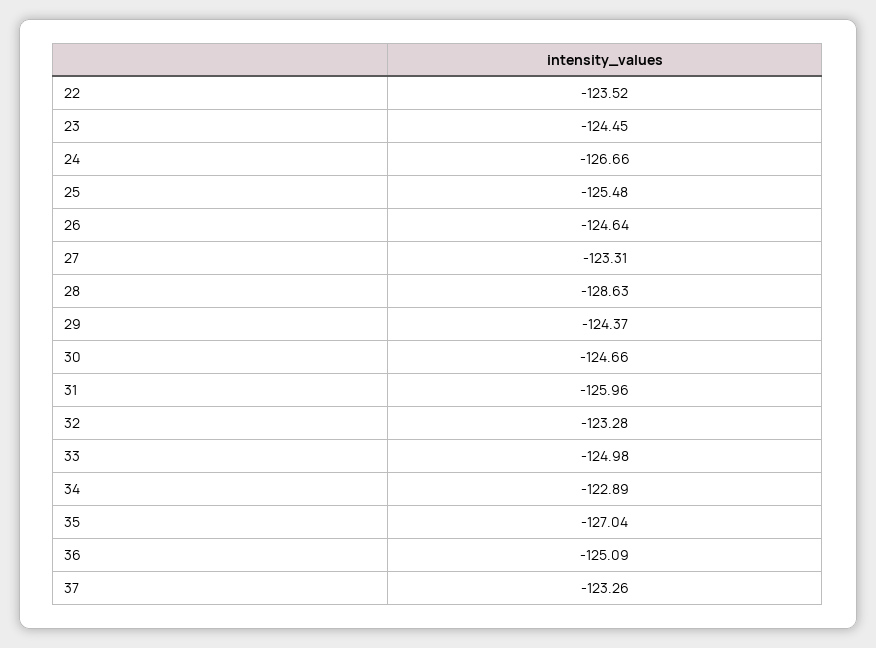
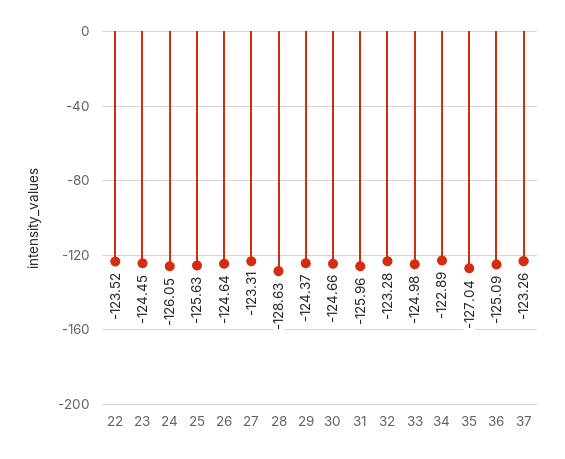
  {
    "22": -123.52,
    "23": -124.45,
-   "24": -126.66,
+   "24": -126.05,
-   "25": -125.48,
+   "25": -125.63,
    "26": -124.64,
    "27": -123.31,
    "28": -128.63,
    "29": -124.37,
    "30": -124.66,
    "31": -125.96,
    "32": -123.28,
    "33": -124.98,
    "34": -122.89,
    "35": -127.04,
    "36": -125.09,
    "37": -123.26
  }

